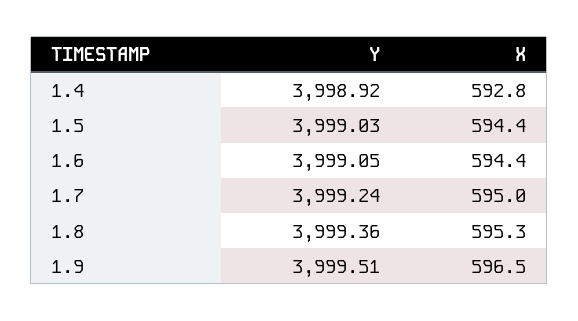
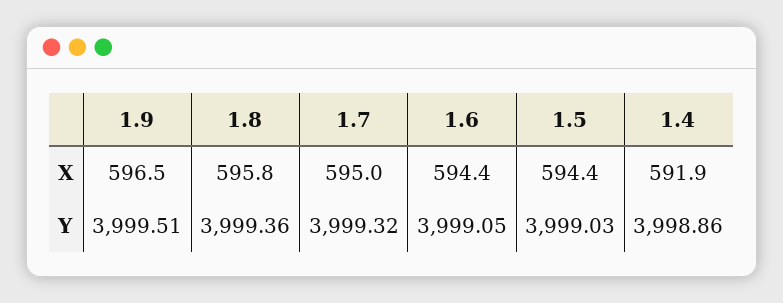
  {
    "Y": {
-     "1.4": 3998.92,
+     "1.4": 3998.86,
      "1.5": 3999.03,
      "1.6": 3999.05,
-     "1.7": 3999.24,
+     "1.7": 3999.32,
      "1.8": 3999.36,
      "1.9": 3999.51
    },
    "X": {
-     "1.4": 592.8,
+     "1.4": 591.9,
      "1.5": 594.4,
      "1.6": 594.4,
      "1.7": 595,
-     "1.8": 595.3,
+     "1.8": 595.8,
      "1.9": 596.5
    }
  }

